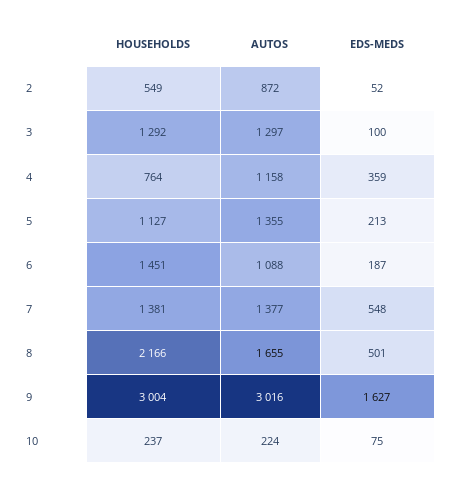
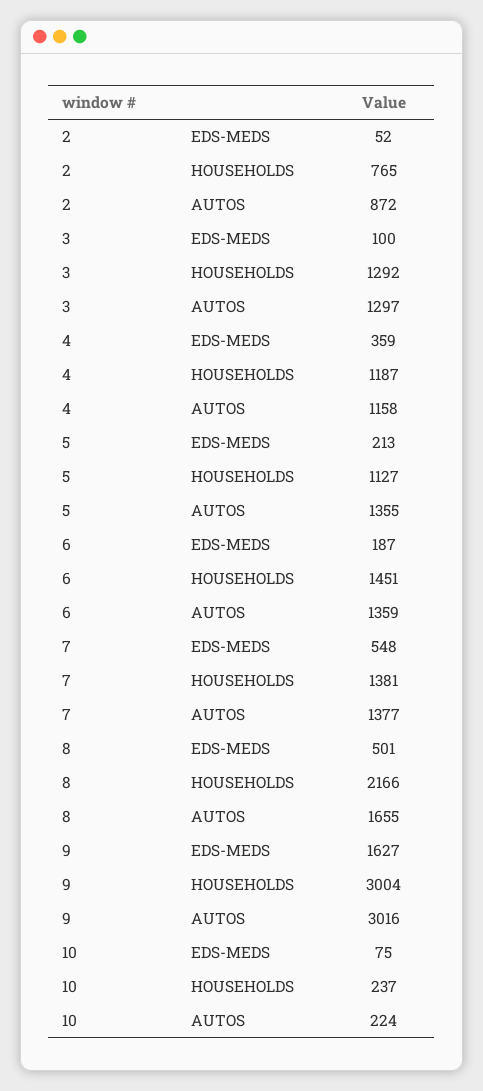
  {
    "HOUSEHOLDS": {
-     "2": 549,
+     "2": 765,
      "3": 1292,
-     "4": 764,
+     "4": 1187,
      "5": 1127,
      "6": 1451,
      "7": 1381,
      "8": 2166,
      "9": 3004,
      "10": 237
    },
    "AUTOS": {
      "2": 872,
      "3": 1297,
      "4": 1158,
      "5": 1355,
-     "6": 1088,
+     "6": 1359,
      "7": 1377,
      "8": 1655,
      "9": 3016,
      "10": 224
    },
    "EDS-MEDS": {
      "2": 52,
      "3": 100,
      "4": 359,
      "5": 213,
      "6": 187,
      "7": 548,
      "8": 501,
      "9": 1627,
      "10": 75
    }
  }

